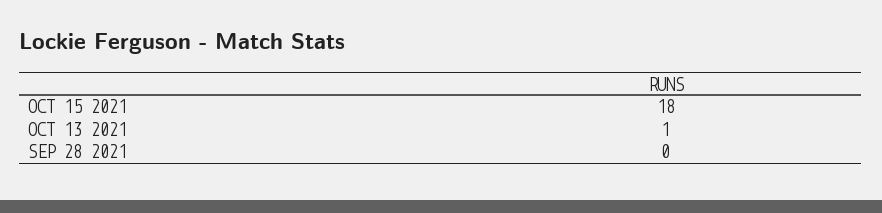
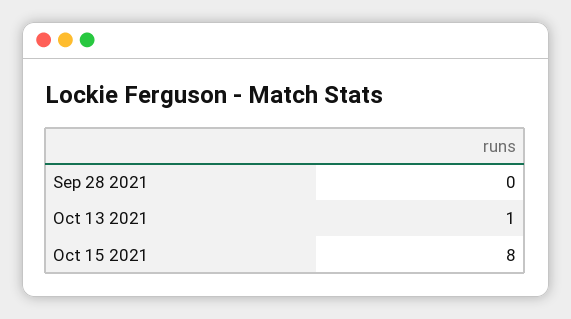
  {
-   "OCT 15 2021": 18,
+   "OCT 15 2021": 8,
    "OCT 13 2021": 1,
    "SEP 28 2021": 0
  }

